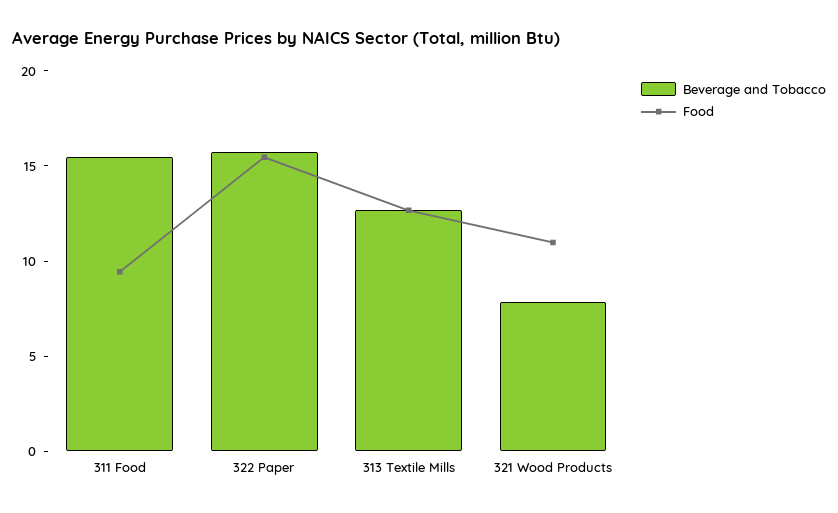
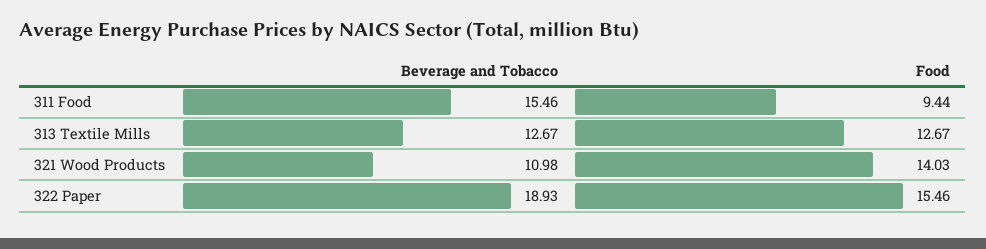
  {
    "Beverage and Tobacco": {
      "311 Food": 15.46,
-     "322 Paper": 16,
+     "322 Paper": 18.93,
      "313 Textile Mills": 12.67,
-     "321 Wood Products": 8
+     "321 Wood Products": 10.98
    },
    "Food": {
      "311 Food": 9.44,
      "322 Paper": 15.46,
      "313 Textile Mills": 12.67,
-     "321 Wood Products": 11
+     "321 Wood Products": 14.03
    }
  }

